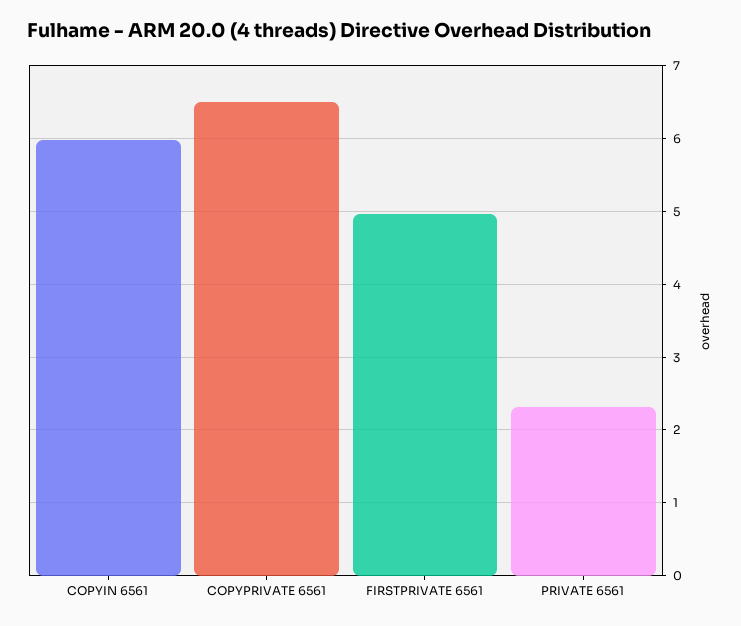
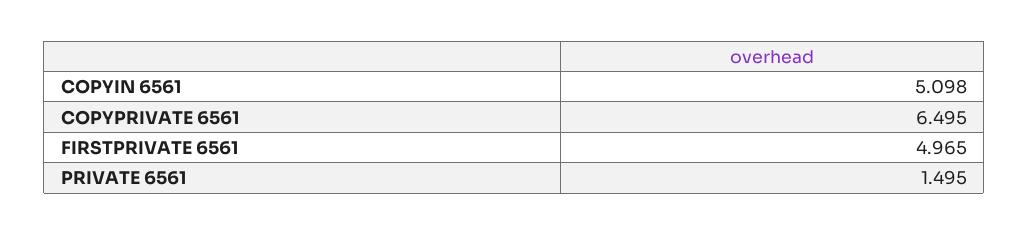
  {
-   "COPYIN 6561": 6,
+   "COPYIN 6561": 5.098,
    "COPYPRIVATE 6561": 6.495,
    "FIRSTPRIVATE 6561": 4.965,
-   "PRIVATE 6561": 2.3
+   "PRIVATE 6561": 1.495
  }

